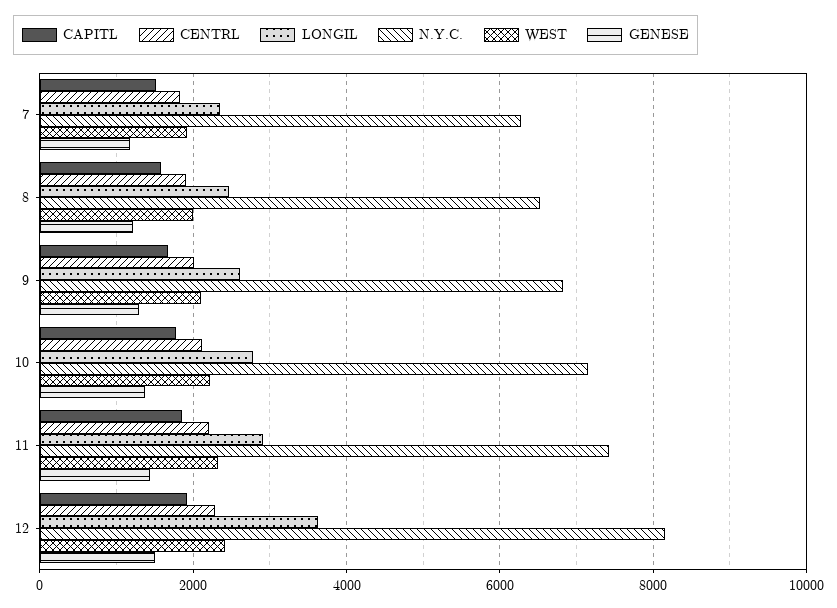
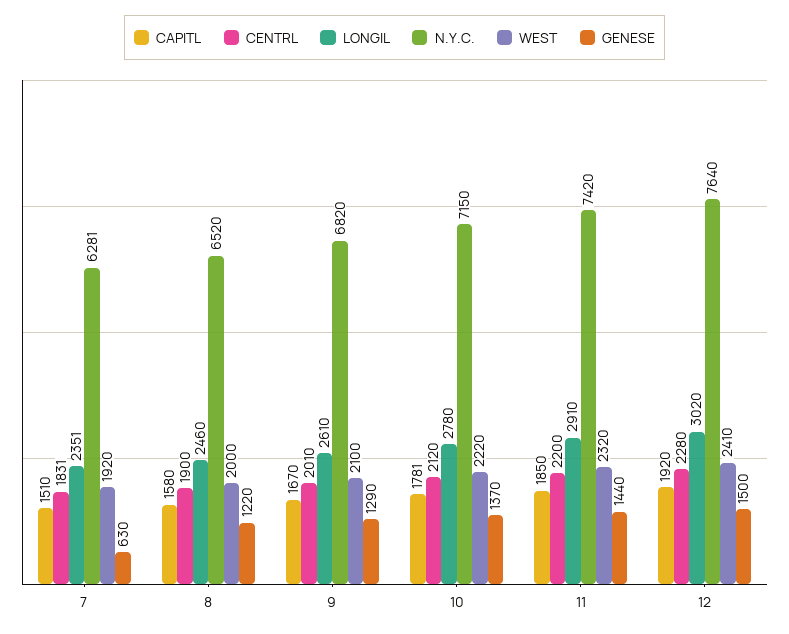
  {
    "CAPITL": {
      "7": 1510,
      "8": 1580,
      "9": 1670,
      "10": 1781,
      "11": 1850,
      "12": 1920
    },
    "CENTRL": {
      "7": 1831,
      "8": 1900,
      "9": 2010,
      "10": 2120,
      "11": 2200,
      "12": 2280
    },
    "LONGIL": {
      "7": 2351,
      "8": 2460,
      "9": 2610,
      "10": 2780,
      "11": 2910,
-     "12": 3600
+     "12": 3020
    },
    "N.Y.C.": {
      "7": 6281,
      "8": 6520,
      "9": 6820,
      "10": 7150,
      "11": 7420,
-     "12": 8200
+     "12": 7640
    },
    "WEST": {
      "7": 1920,
      "8": 2000,
      "9": 2100,
      "10": 2220,
      "11": 2320,
      "12": 2410
    },
    "GENESE": {
-     "7": 1200,
+     "7": 630,
      "8": 1220,
      "9": 1290,
      "10": 1370,
      "11": 1440,
      "12": 1500
    }
  }

